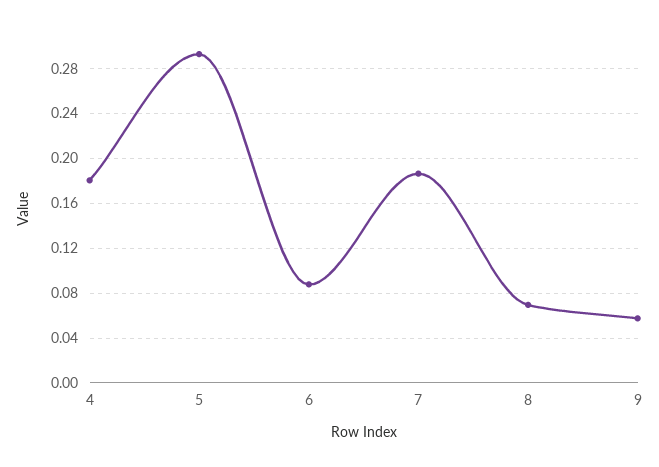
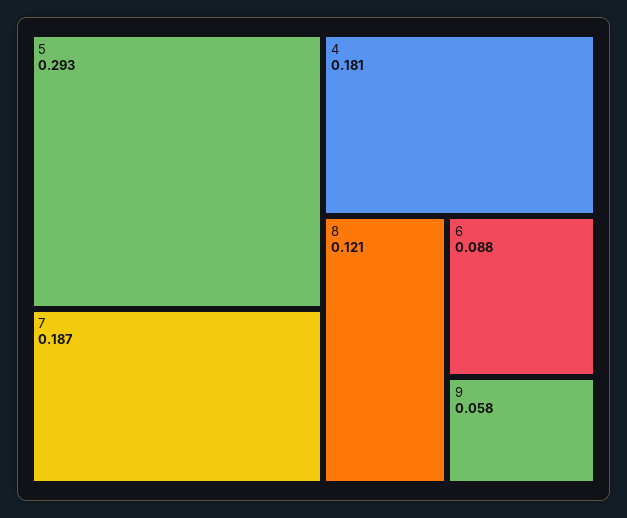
  {
    "4": 0.181,
    "5": 0.293,
    "6": 0.088,
    "7": 0.187,
-   "8": 0.07,
+   "8": 0.121,
    "9": 0.058
  }

